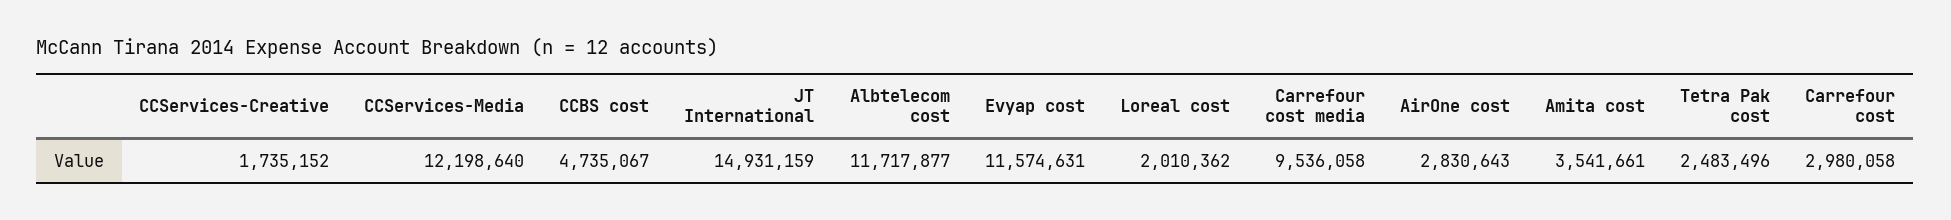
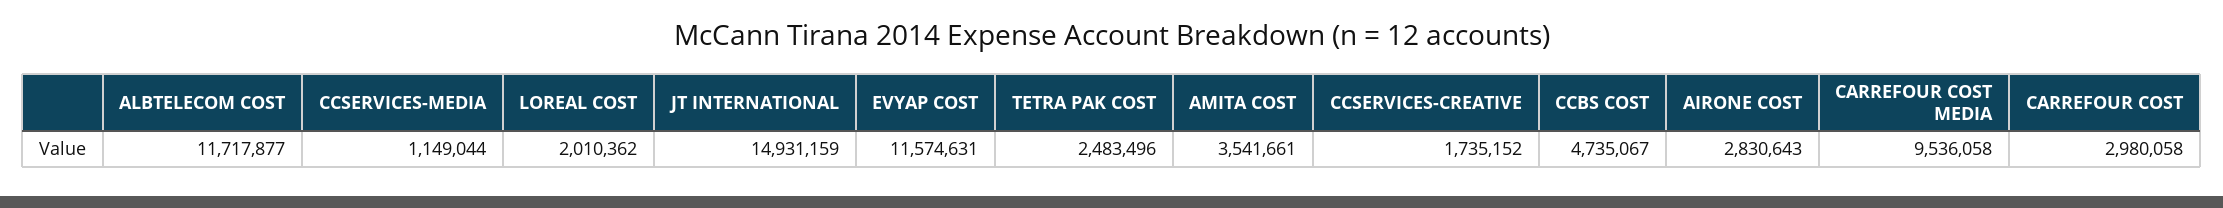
  {
    "CCServices-Creative": 1735152,
-   "CCServices-Media": 12198640,
+   "CCServices-Media": 1149044,
    "CCBS cost": 4735067,
    "JT International": 14931159,
    "Albtelecom cost": 11717877,
    "Evyap cost": 11574631,
    "Loreal cost": 2010362,
    "Carrefour cost media": 9536058,
    "AirOne cost": 2830643,
    "Amita cost": 3541661,
    "Tetra Pak cost": 2483496,
    "Carrefour cost": 2980058
  }

